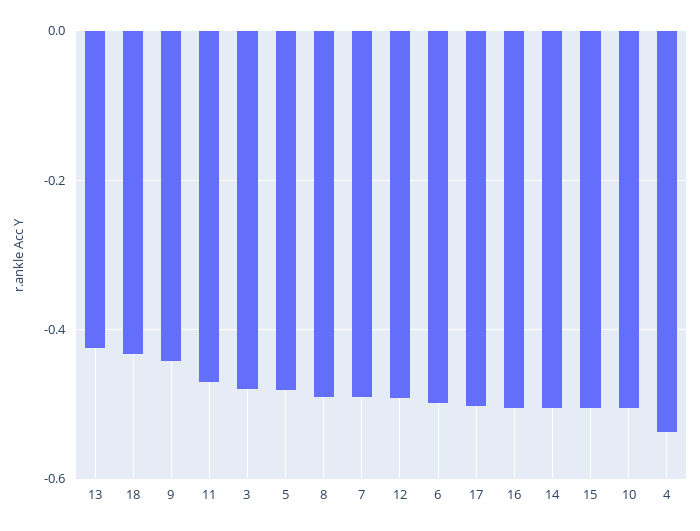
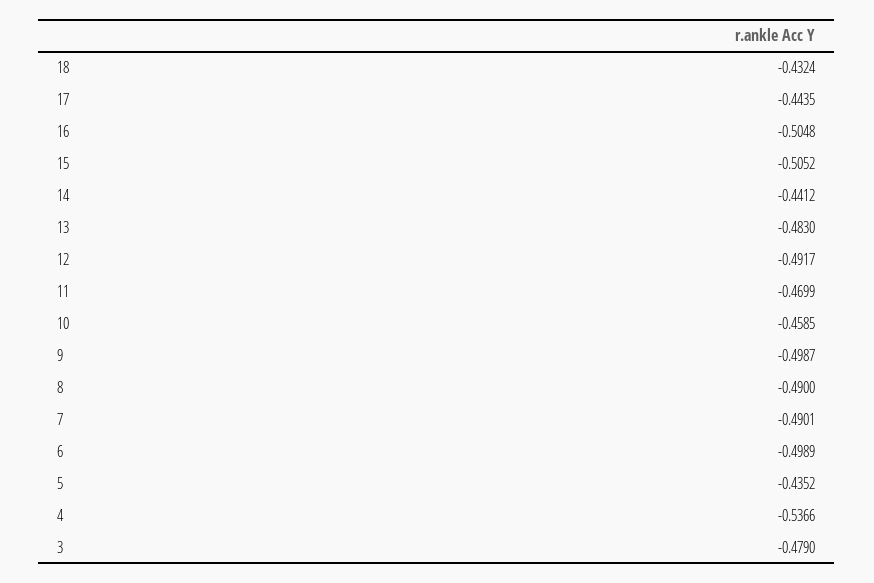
  {
-   "13": -0.42,
+   "13": -0.483,
    "18": -0.4324,
-   "9": -0.44,
+   "9": -0.4987,
    "11": -0.4699,
    "3": -0.479,
-   "5": -0.48,
+   "5": -0.4352,
    "8": -0.49,
    "7": -0.4901,
    "12": -0.4917,
    "6": -0.4989,
-   "17": -0.5,
+   "17": -0.4435,
    "16": -0.5048,
-   "14": -0.5,
+   "14": -0.4412,
    "15": -0.5052,
-   "10": -0.5,
+   "10": -0.4585,
    "4": -0.5366
  }

